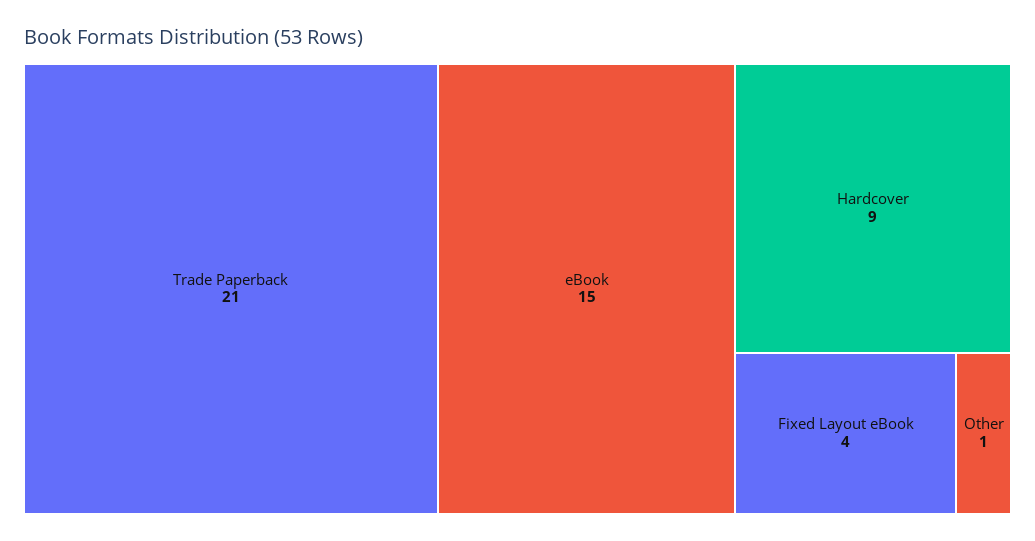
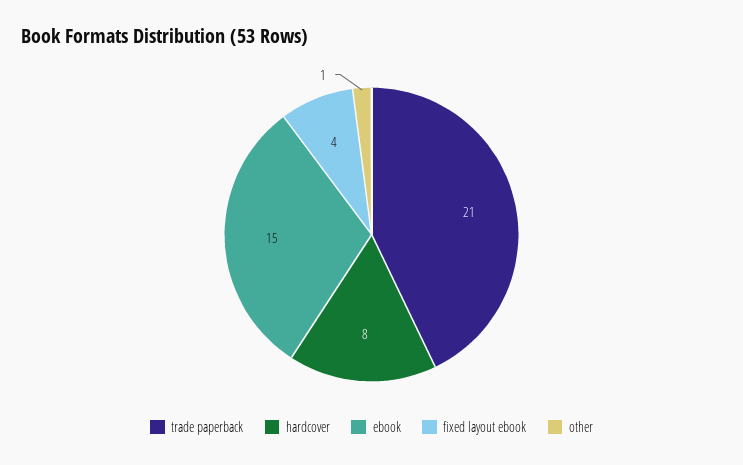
  {
    "Trade Paperback": 21,
    "eBook": 15,
-   "Hardcover": 9,
+   "Hardcover": 8,
    "Fixed Layout eBook": 4,
    "Other": 1
  }

